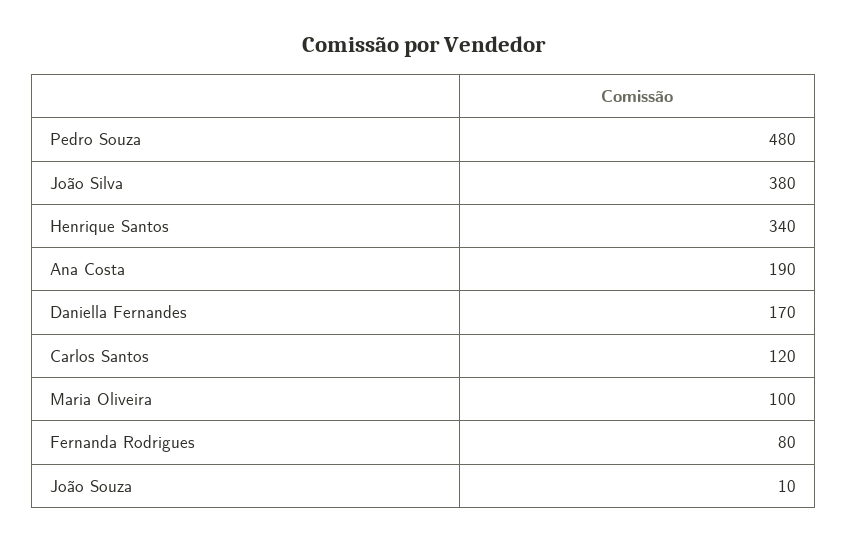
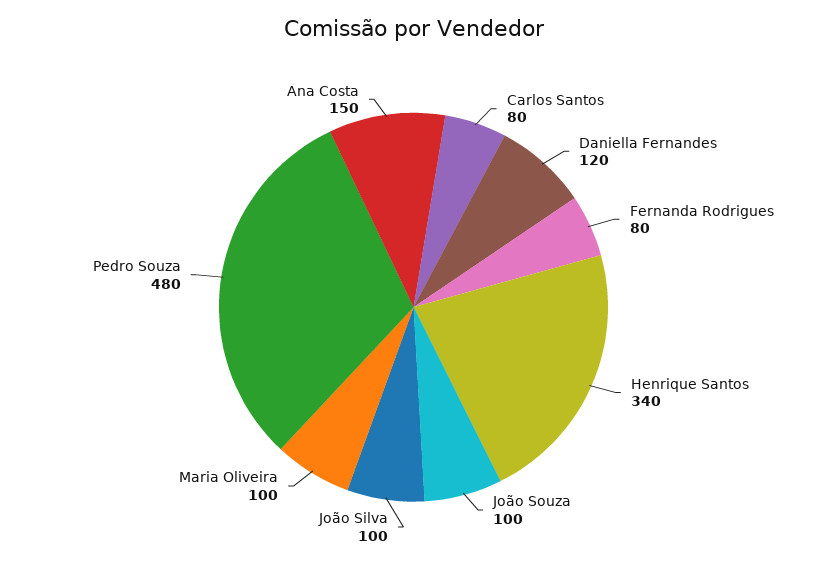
  {
    "Pedro Souza": 480,
-   "João Silva": 380,
+   "João Silva": 100,
    "Henrique Santos": 340,
-   "Ana Costa": 190,
+   "Ana Costa": 150,
-   "Daniella Fernandes": 170,
+   "Daniella Fernandes": 120,
-   "Carlos Santos": 120,
+   "Carlos Santos": 80,
    "Maria Oliveira": 100,
    "Fernanda Rodrigues": 80,
-   "João Souza": 10
+   "João Souza": 100
  }

